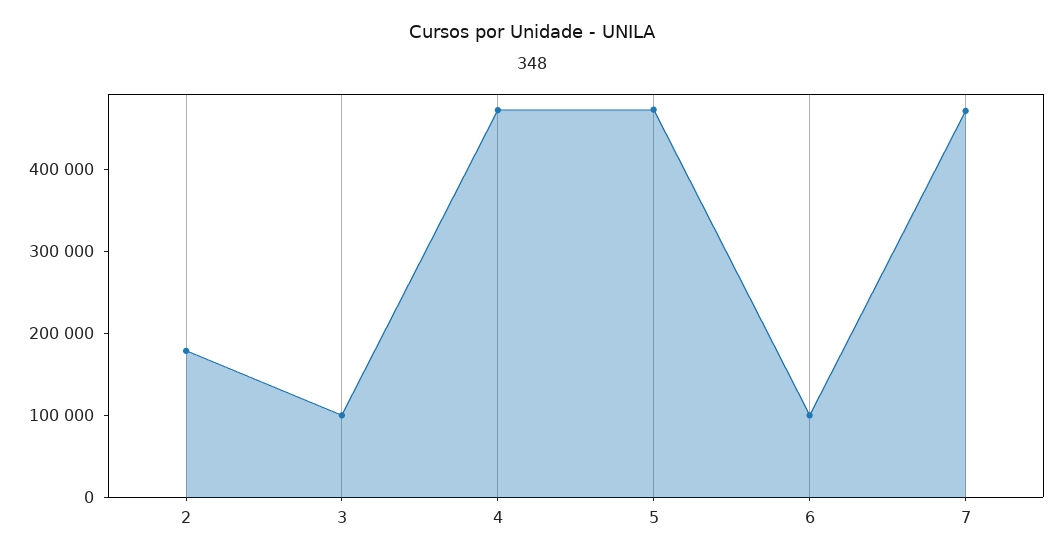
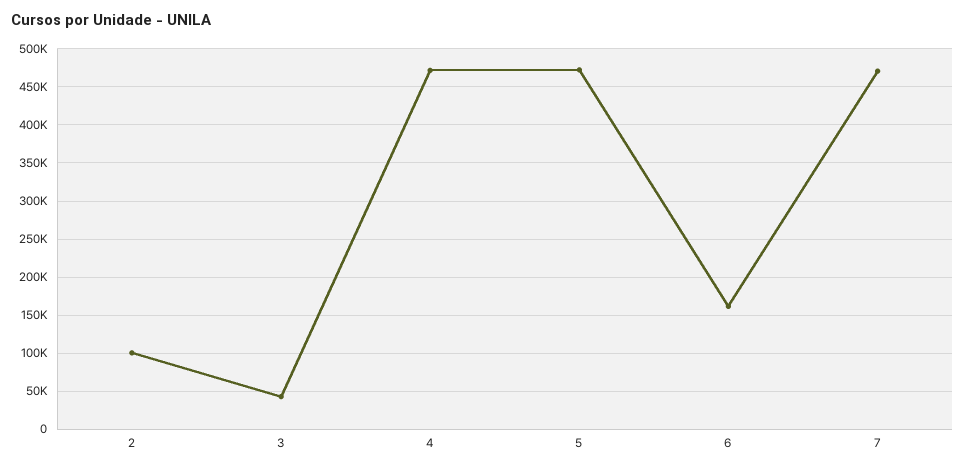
  {
-   "2": 180000,
+   "2": 100000,
-   "3": 100000,
+   "3": 40000,
    "4": 470000,
    "5": 470000,
-   "6": 100000,
+   "6": 160000,
    "7": 470000
  }

